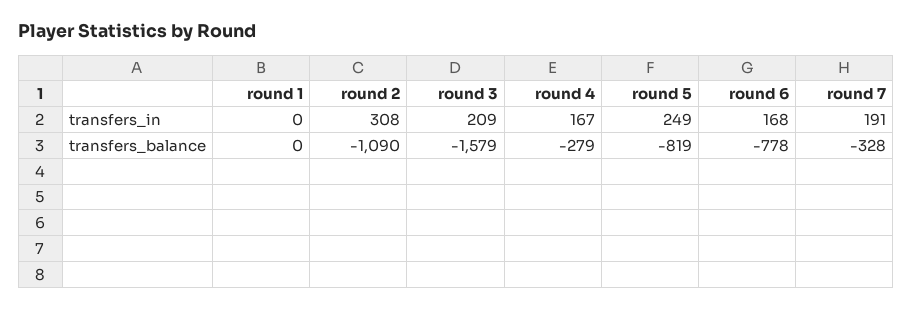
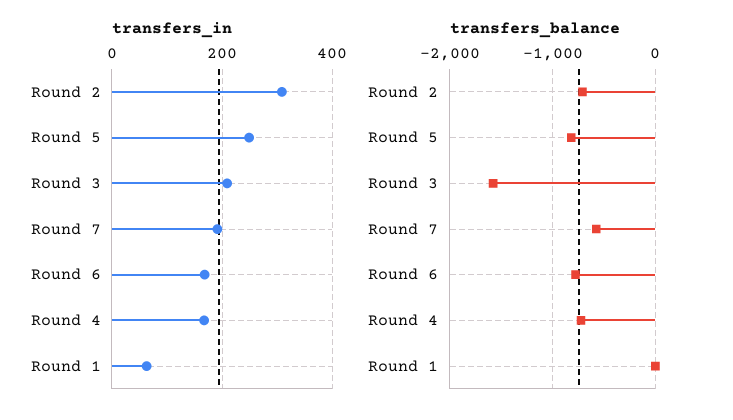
  {
    "transfers_in": {
-     "round 1": 0,
+     "round 1": 60,
      "round 2": 308,
      "round 3": 209,
      "round 4": 167,
      "round 5": 249,
      "round 6": 168,
      "round 7": 191
    },
    "transfers_balance": {
      "round 1": 0,
-     "round 2": -1090,
+     "round 2": -700,
      "round 3": -1579,
-     "round 4": -279,
+     "round 4": -700,
      "round 5": -819,
      "round 6": -778,
-     "round 7": -328
+     "round 7": -600
    }
  }

